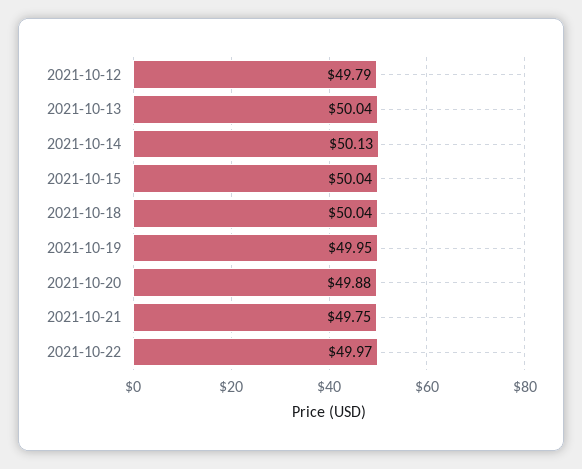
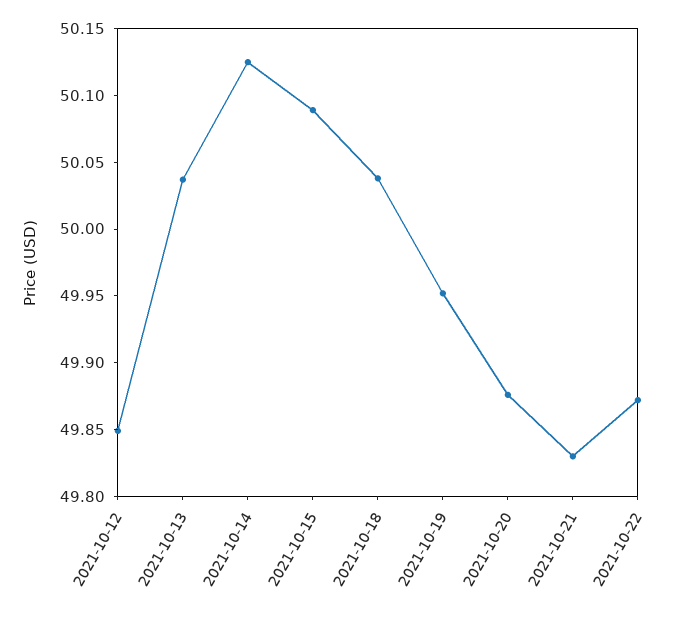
  {
-   "2021-10-12": 49.79,
+   "2021-10-12": 49.85,
    "2021-10-13": 50.04,
    "2021-10-14": 50.13,
-   "2021-10-15": 50.04,
+   "2021-10-15": 50.09,
    "2021-10-18": 50.04,
    "2021-10-19": 49.95,
    "2021-10-20": 49.88,
-   "2021-10-21": 49.75,
+   "2021-10-21": 49.83,
-   "2021-10-22": 49.97
+   "2021-10-22": 49.87
  }

